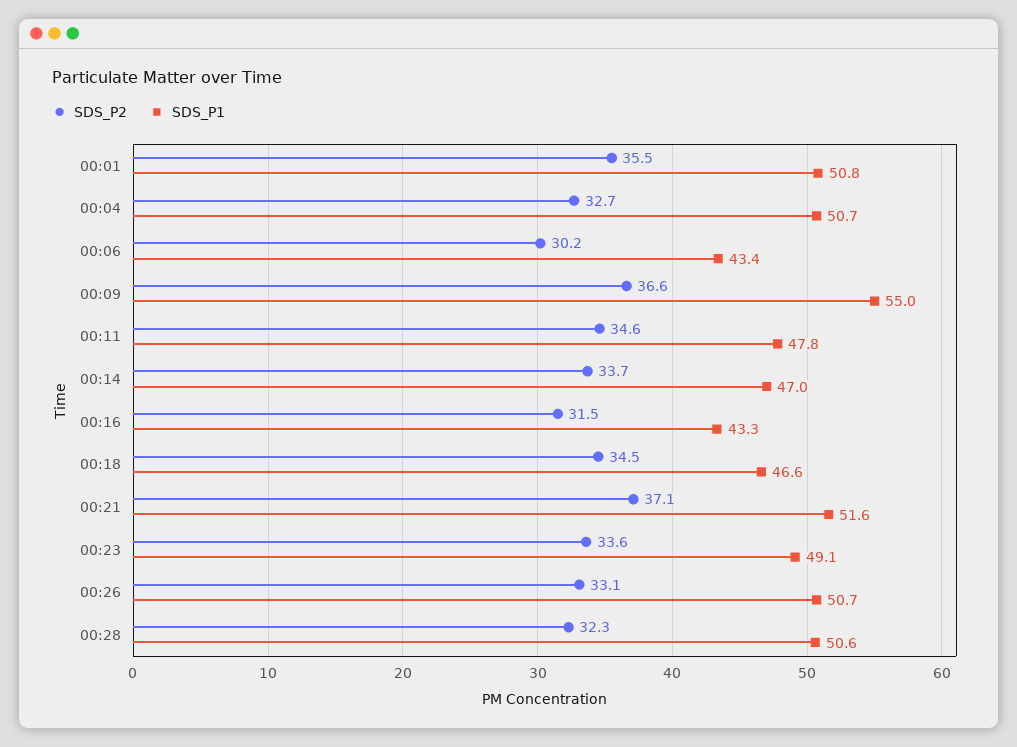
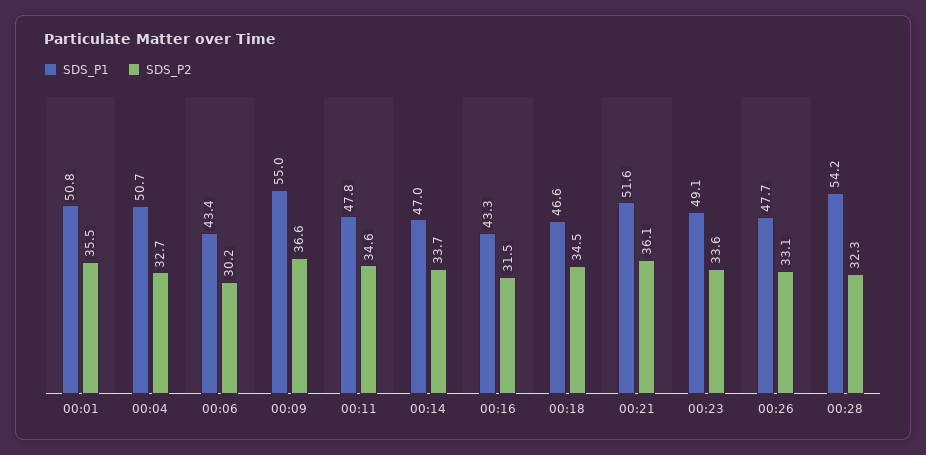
  {
    "SDS_P2": {
      "00:01": 35.5,
      "00:04": 32.7,
      "00:06": 30.2,
      "00:09": 36.6,
      "00:11": 34.6,
      "00:14": 33.7,
      "00:16": 31.5,
      "00:18": 34.5,
-     "00:21": 37.1,
+     "00:21": 36.1,
      "00:23": 33.6,
      "00:26": 33.1,
      "00:28": 32.3
    },
    "SDS_P1": {
      "00:01": 50.8,
      "00:04": 50.7,
      "00:06": 43.4,
      "00:09": 55,
      "00:11": 47.8,
      "00:14": 47,
      "00:16": 43.3,
      "00:18": 46.6,
      "00:21": 51.6,
      "00:23": 49.1,
-     "00:26": 50.7,
+     "00:26": 47.7,
-     "00:28": 50.6
+     "00:28": 54.2
    }
  }

